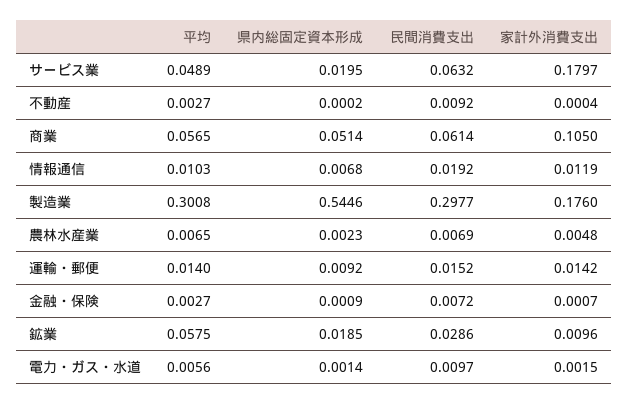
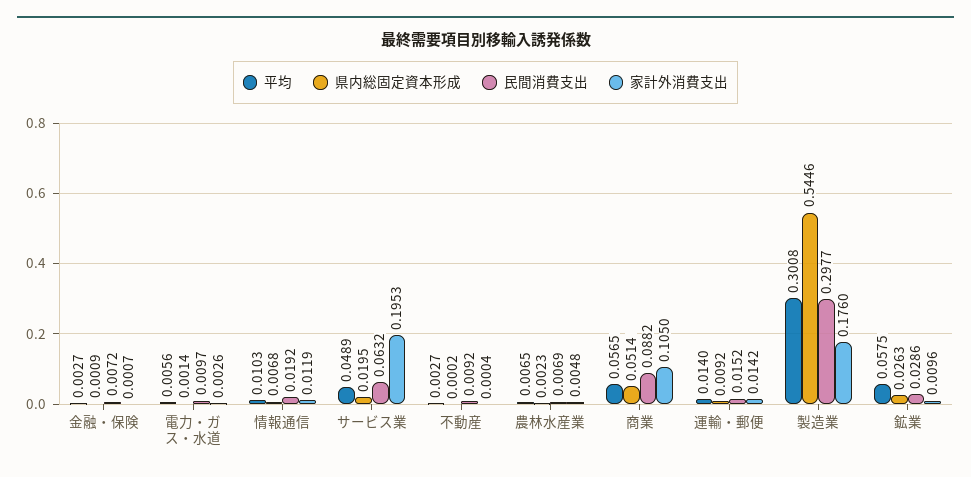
  {
    "平均": {
      "サービス業": 0.0489,
      "不動産": 0.0027,
      "商業": 0.0565,
      "情報通信": 0.0103,
      "製造業": 0.3008,
      "農林水産業": 0.0065,
      "運輸・郵便": 0.014,
      "金融・保険": 0.0027,
      "鉱業": 0.0575,
      "電力・ガス・水道": 0.0056
    },
    "県内総固定資本形成": {
      "サービス業": 0.0195,
      "不動産": 0.0002,
      "商業": 0.0514,
      "情報通信": 0.0068,
      "製造業": 0.5446,
      "農林水産業": 0.0023,
      "運輸・郵便": 0.0092,
      "金融・保険": 0.0009,
-     "鉱業": 0.0185,
+     "鉱業": 0.0263,
      "電力・ガス・水道": 0.0014
    },
    "民間消費支出": {
      "サービス業": 0.0632,
      "不動産": 0.0092,
-     "商業": 0.0614,
+     "商業": 0.0882,
      "情報通信": 0.0192,
      "製造業": 0.2977,
      "農林水産業": 0.0069,
      "運輸・郵便": 0.0152,
      "金融・保険": 0.0072,
      "鉱業": 0.0286,
      "電力・ガス・水道": 0.0097
    },
    "家計外消費支出": {
-     "サービス業": 0.1797,
+     "サービス業": 0.1953,
      "不動産": 0.0004,
      "商業": 0.105,
      "情報通信": 0.0119,
      "製造業": 0.176,
      "農林水産業": 0.0048,
      "運輸・郵便": 0.0142,
      "金融・保険": 0.0007,
      "鉱業": 0.0096,
-     "電力・ガス・水道": 0.0015
+     "電力・ガス・水道": 0.0026
    }
  }

